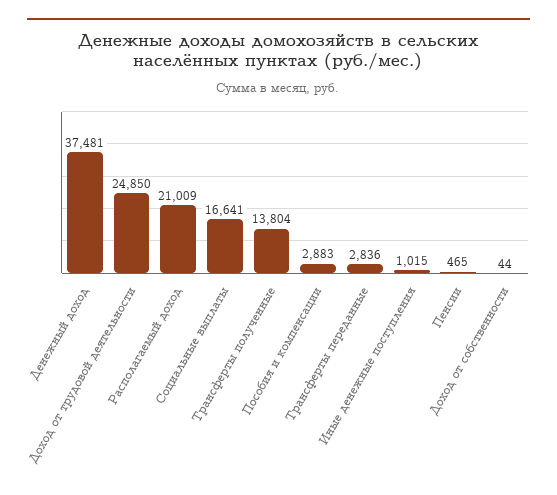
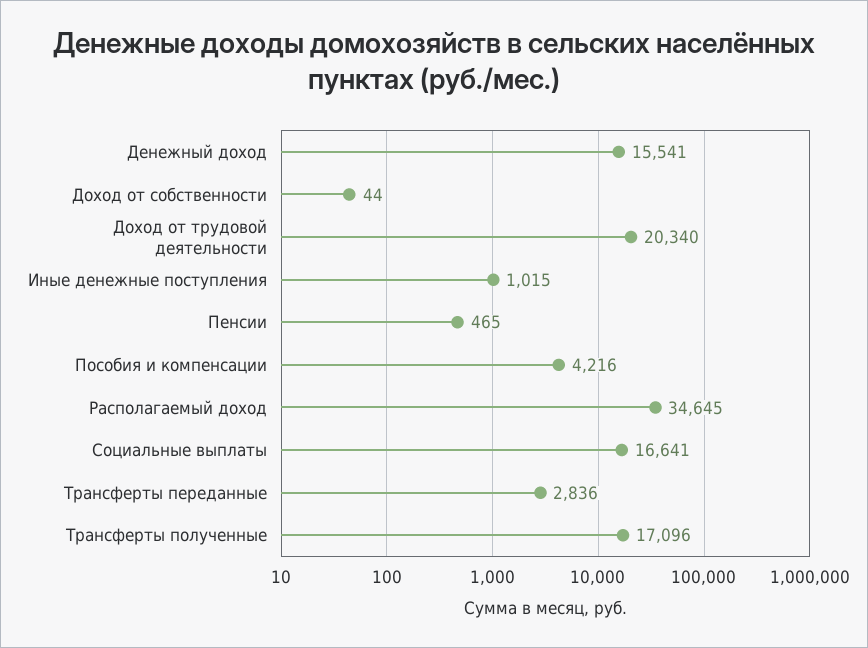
  {
-   "Денежный доход": 37481,
+   "Денежный доход": 15541,
-   "Доход от трудовой деятельности": 24850,
+   "Доход от трудовой деятельности": 20340,
-   "Располагаемый доход": 21009,
+   "Располагаемый доход": 34645,
    "Социальные выплаты": 16641,
-   "Трансферты полученные": 13804,
+   "Трансферты полученные": 17096,
-   "Пособия и компенсации": 2883,
+   "Пособия и компенсации": 4216,
    "Трансферты переданные": 2836,
    "Иные денежные поступления": 1015,
    "Пенсии": 465,
    "Доход от собственности": 44
  }

